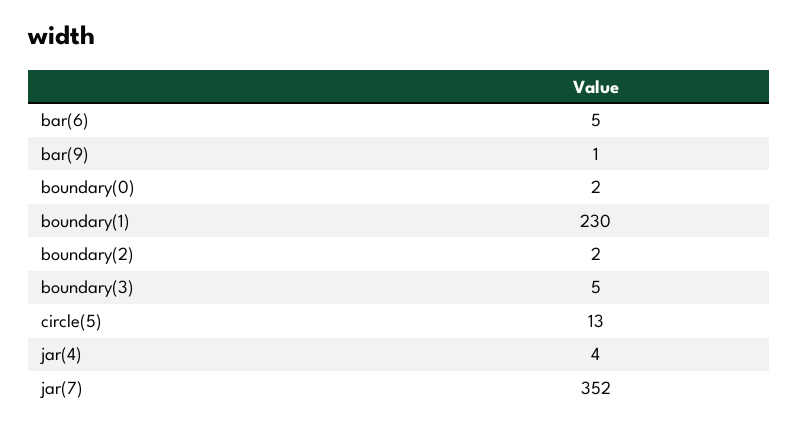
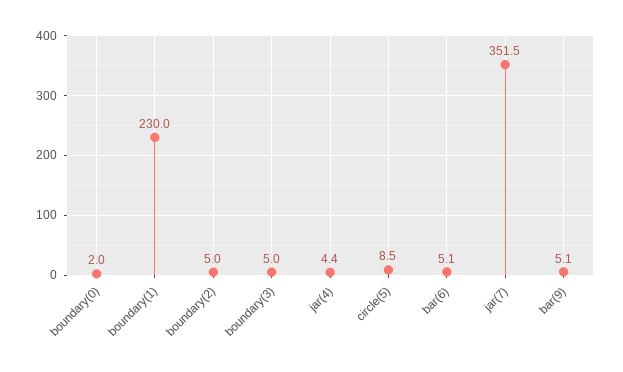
  {
    "bar(6)": 5.1,
-   "bar(9)": 1,
+   "bar(9)": 5.1,
    "boundary(0)": 2,
    "boundary(1)": 230,
-   "boundary(2)": 2,
+   "boundary(2)": 5,
    "boundary(3)": 5,
-   "circle(5)": 13,
+   "circle(5)": 8.5,
    "jar(4)": 4.4,
    "jar(7)": 351.5
  }

